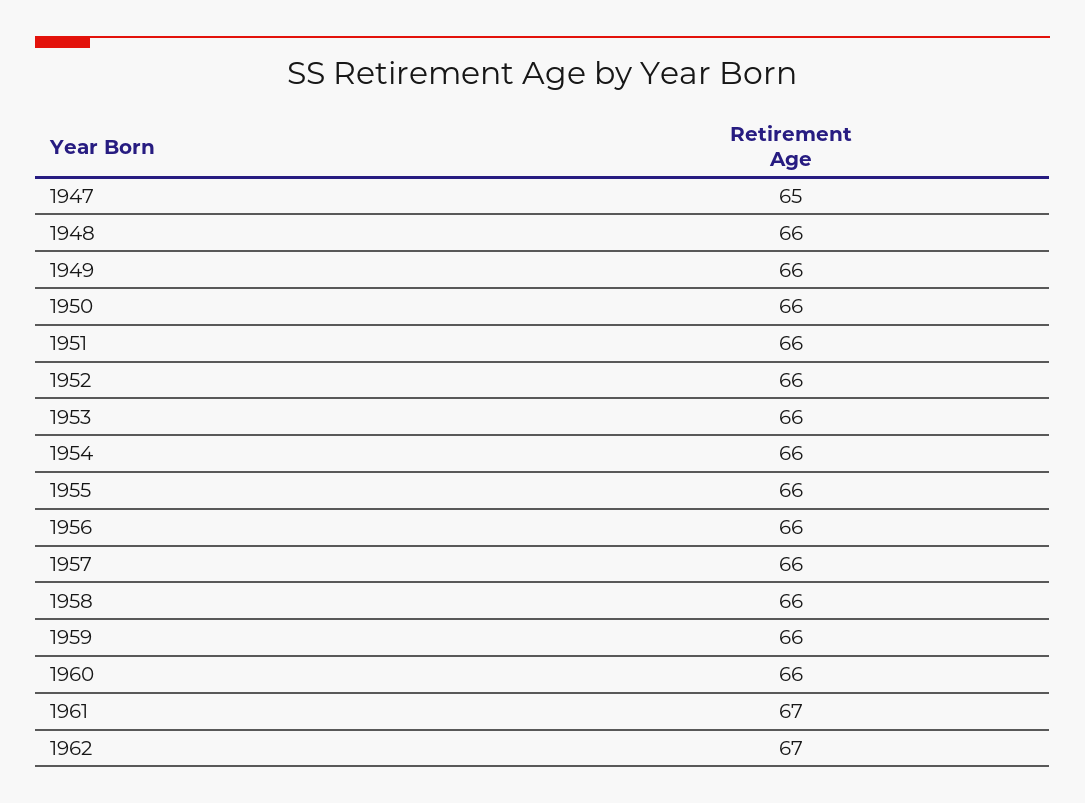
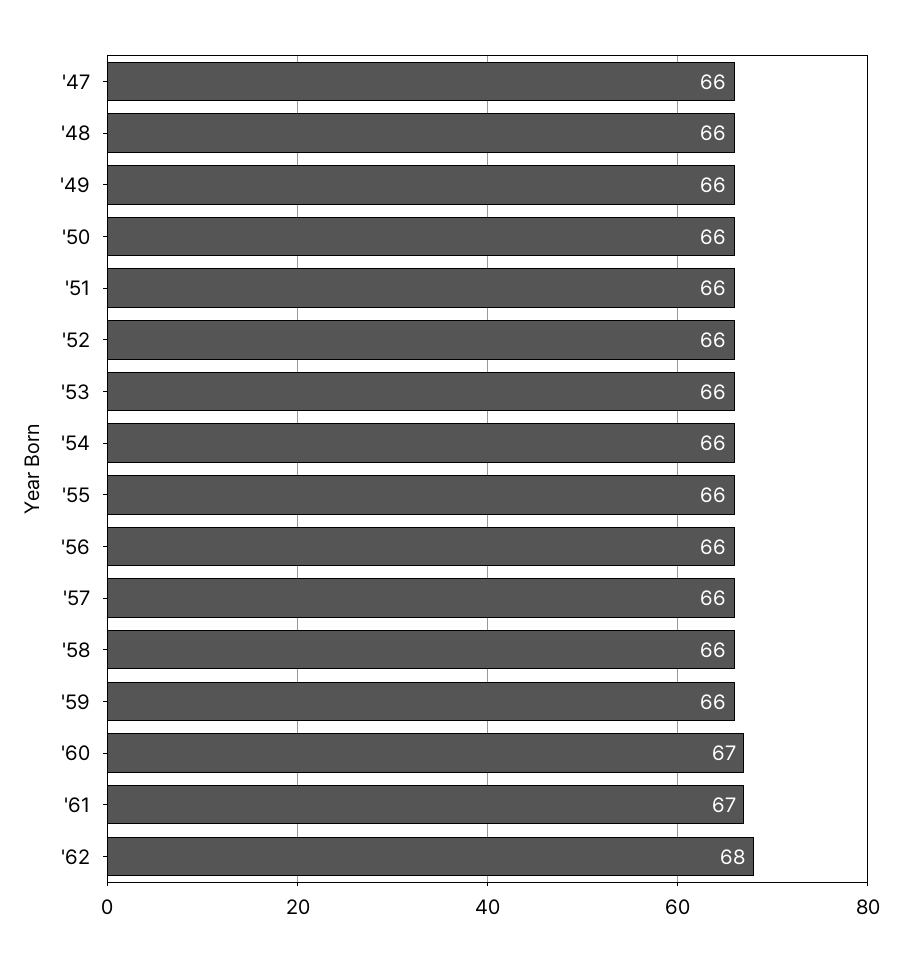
  {
-   "1947": 65,
+   "1947": 66,
    "1948": 66,
    "1949": 66,
    "1950": 66,
    "1951": 66,
    "1952": 66,
    "1953": 66,
    "1954": 66,
    "1955": 66,
    "1956": 66,
    "1957": 66,
    "1958": 66,
    "1959": 66,
-   "1960": 66,
+   "1960": 67,
    "1961": 67,
-   "1962": 67
+   "1962": 68
  }

